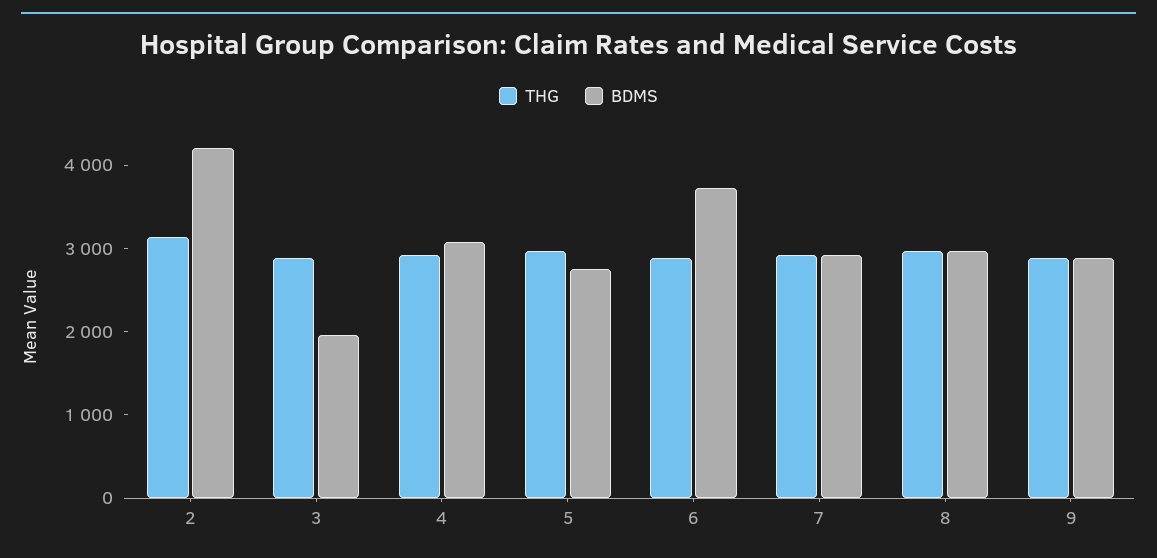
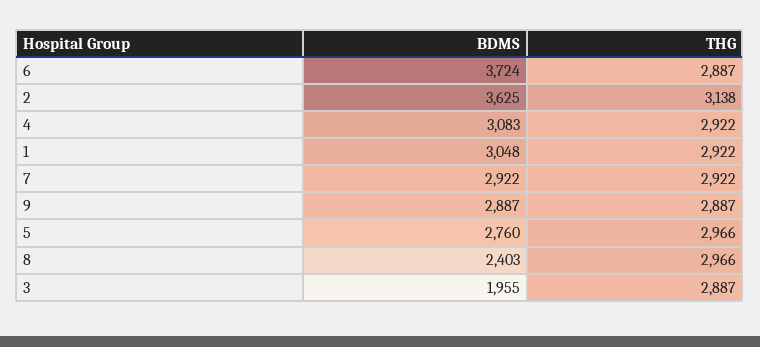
  {
    "THG": {
      "2": 3138,
      "3": 2887,
      "4": 2922,
      "5": 2966,
      "6": 2887,
      "7": 2922,
      "8": 2966,
-     "9": 2887
+     "9": 2887,
+     "1": 2922
    },
    "BDMS": {
-     "2": 4200,
+     "2": 3625,
      "3": 1955,
      "4": 3083,
      "5": 2760,
      "6": 3724,
      "7": 2922,
-     "8": 3000,
+     "8": 2403,
-     "9": 2887
+     "9": 2887,
+     "1": 3048
    }
  }

